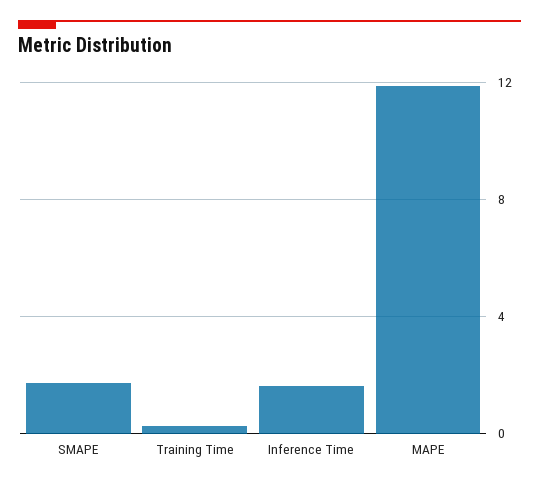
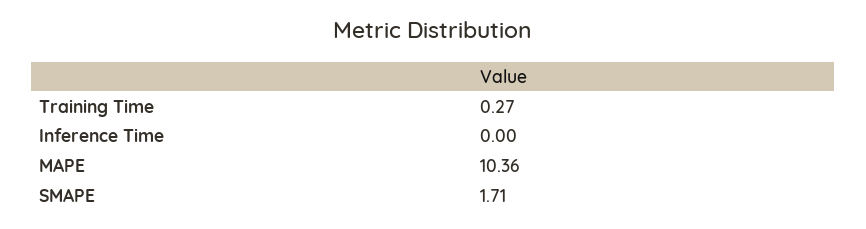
  {
    "SMAPE": 1.71,
    "Training Time": 0.27,
-   "Inference Time": 1.5,
+   "Inference Time": 0,
-   "MAPE": 12
+   "MAPE": 10.36
  }

